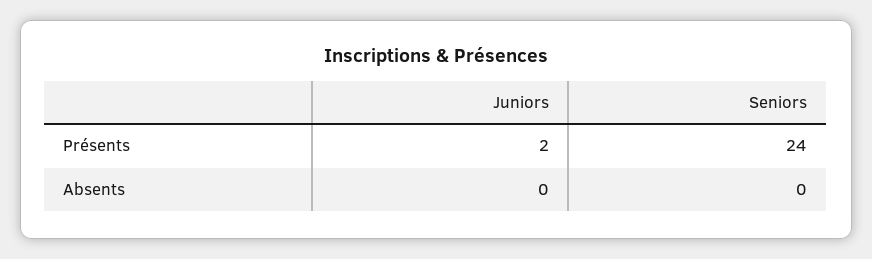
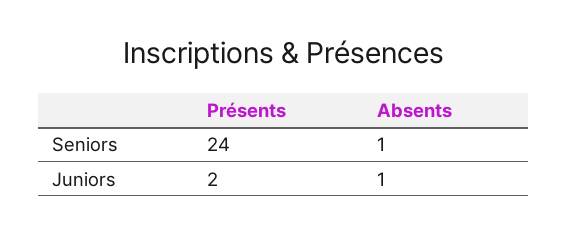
  {
    "Juniors": {
      "Présents": 2,
-     "Absents": 0
+     "Absents": 1
    },
    "Seniors": {
      "Présents": 24,
-     "Absents": 0
+     "Absents": 1
    }
  }

